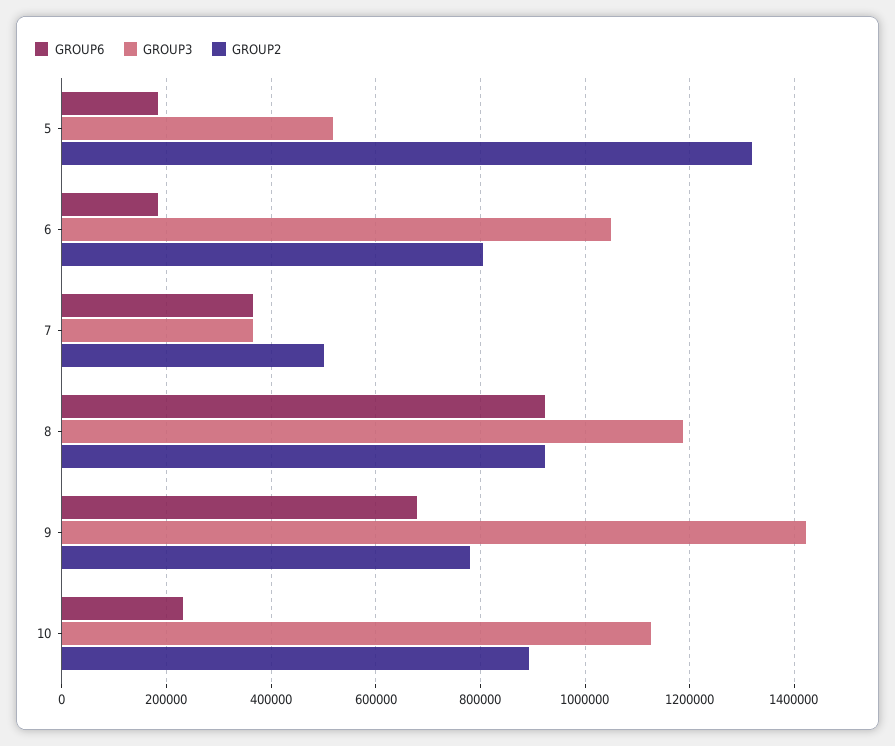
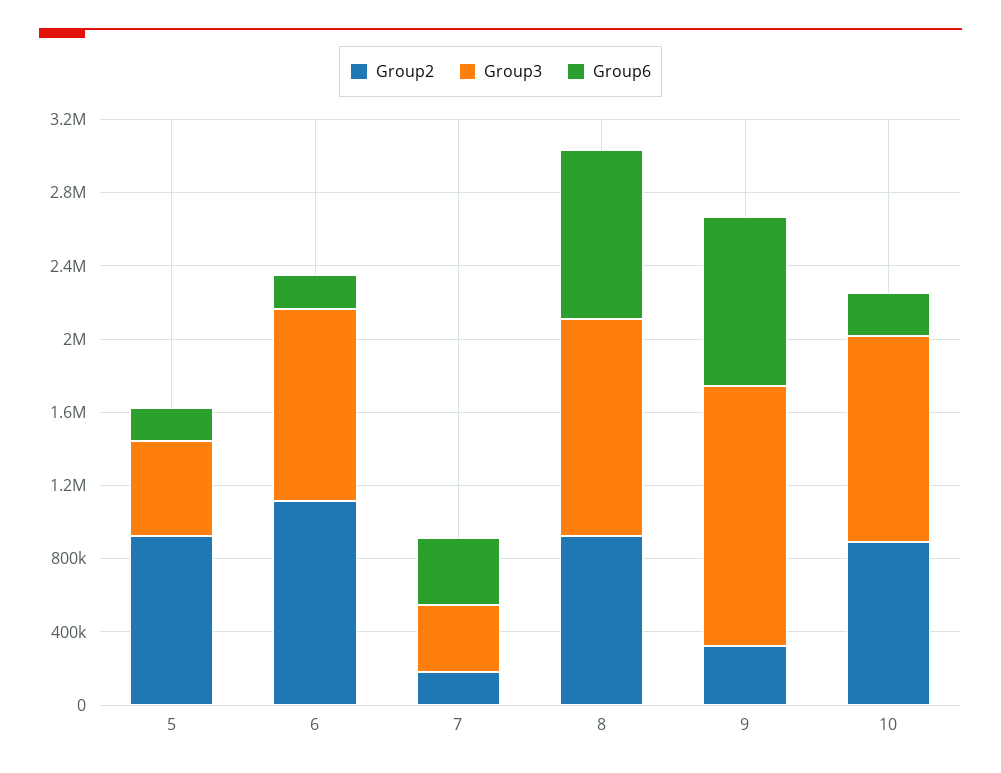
  {
    "GROUP6": {
      "5": 180000,
      "6": 180000,
      "7": 360000,
      "8": 920000,
-     "9": 680000,
+     "9": 900000,
      "10": 240000
    },
    "GROUP3": {
      "5": 520000,
      "6": 1040000,
      "7": 360000,
      "8": 1180000,
      "9": 1420000,
      "10": 1120000
    },
    "GROUP2": {
-     "5": 1320000,
+     "5": 900000,
-     "6": 800000,
+     "6": 1100000,
-     "7": 500000,
+     "7": 200000,
      "8": 920000,
-     "9": 780000,
+     "9": 300000,
      "10": 900000
    }
  }

